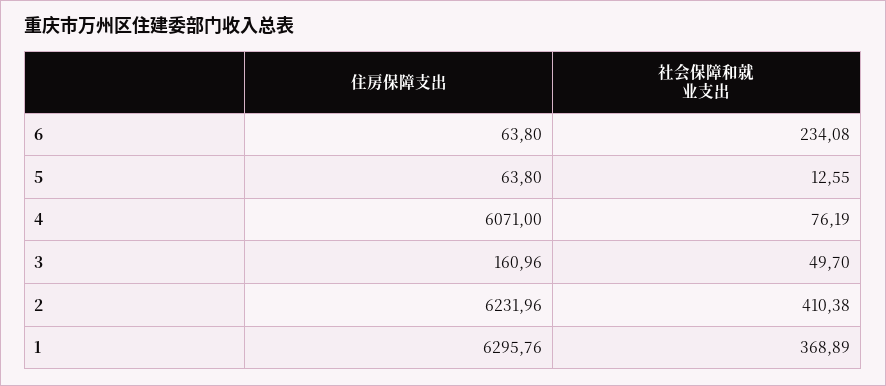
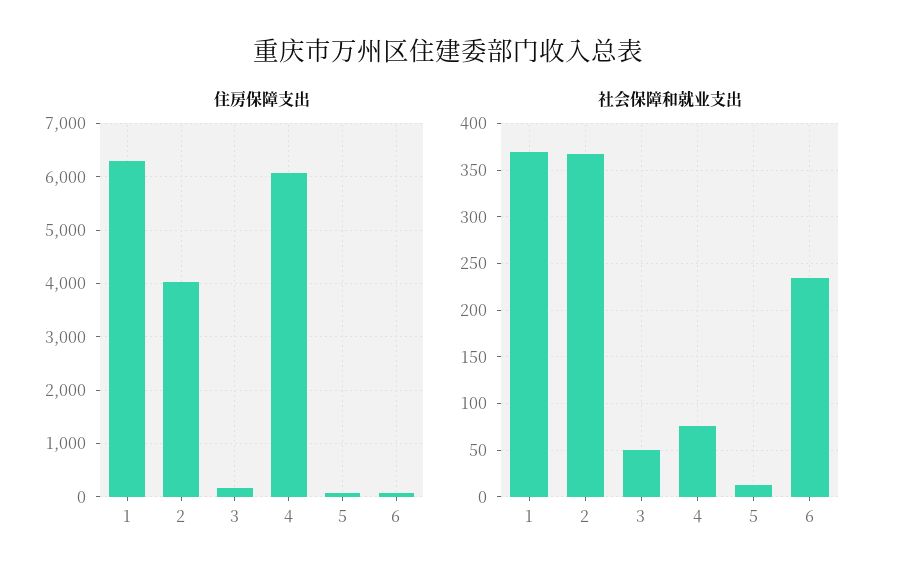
  {
    "住房保障支出": {
      "6": 63.8,
      "5": 63.8,
      "4": 6071,
      "3": 160.96,
-     "2": 6231.96,
+     "2": 4000,
      "1": 6295.76
    },
    "社会保障和就业支出": {
      "6": 234.08,
      "5": 12.55,
      "4": 76.19,
      "3": 49.7,
-     "2": 410.38,
+     "2": 370,
      "1": 368.89
    }
  }

